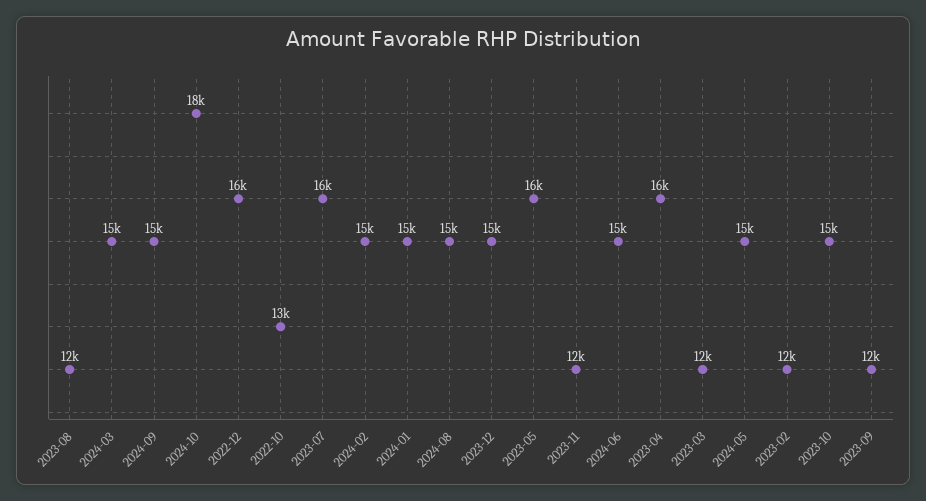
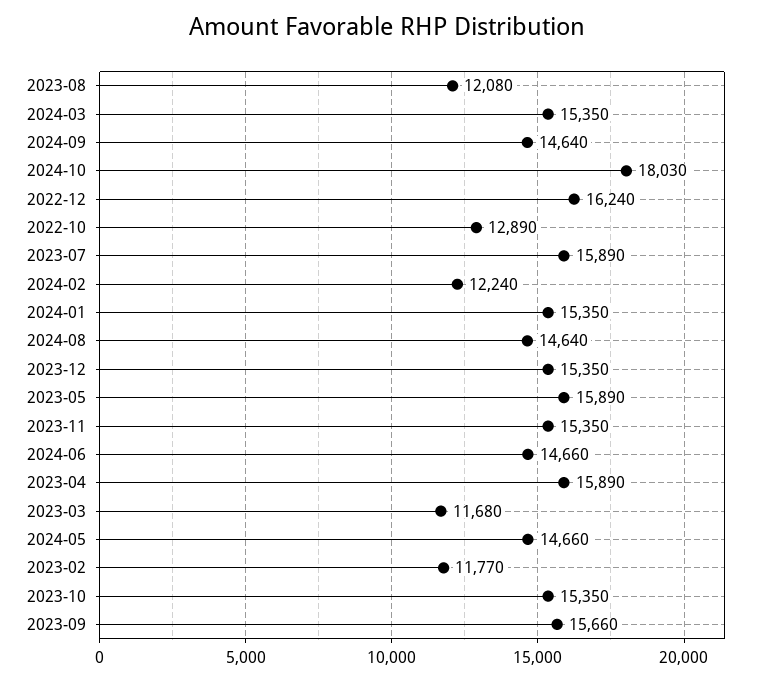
  {
    "2023-08": 12080,
    "2024-03": 15350,
    "2024-09": 14640,
    "2024-10": 18030,
    "2022-12": 16240,
    "2022-10": 12890,
    "2023-07": 15890,
-   "2024-02": 15000,
+   "2024-02": 12240,
    "2024-01": 15350,
    "2024-08": 14640,
    "2023-12": 15350,
    "2023-05": 15890,
-   "2023-11": 12000,
+   "2023-11": 15350,
    "2024-06": 14660,
    "2023-04": 15890,
    "2023-03": 11680,
    "2024-05": 14660,
    "2023-02": 11770,
    "2023-10": 15350,
-   "2023-09": 12000
+   "2023-09": 15660
  }

